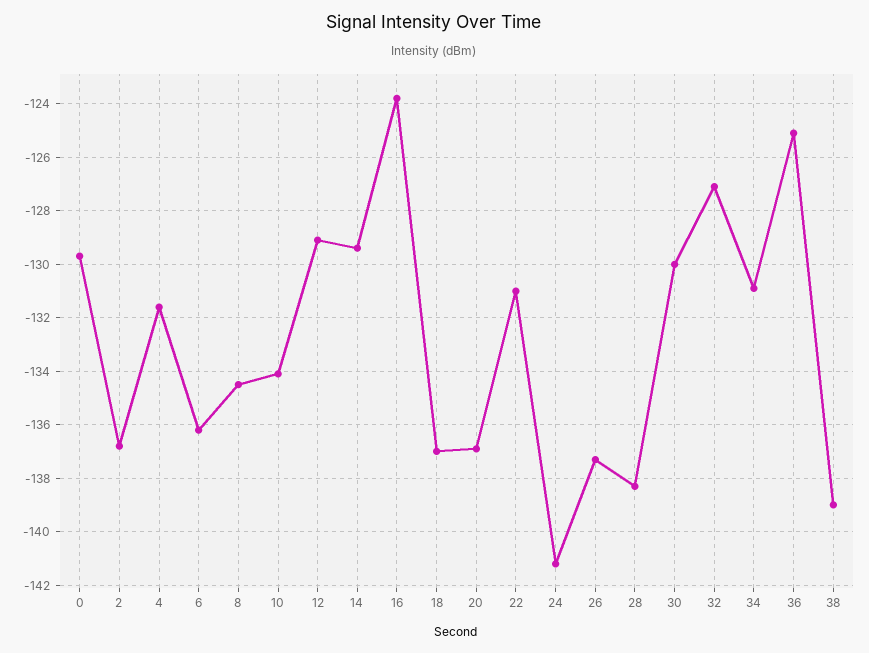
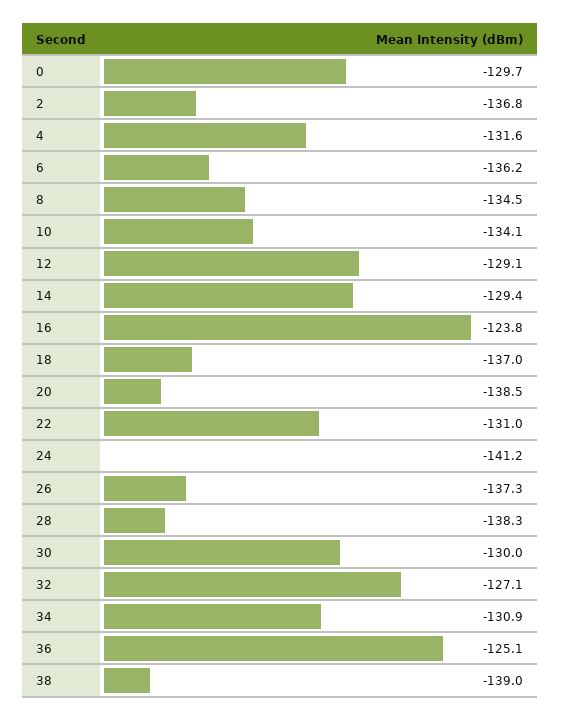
  {
    "0": -129.7,
    "2": -136.8,
    "4": -131.6,
    "6": -136.2,
    "8": -134.5,
    "10": -134.1,
    "12": -129.1,
    "14": -129.4,
    "16": -123.8,
    "18": -137,
-   "20": -137,
+   "20": -138.5,
    "22": -131,
    "24": -141.2,
    "26": -137.3,
    "28": -138.3,
    "30": -130,
    "32": -127.1,
    "34": -130.9,
    "36": -125.1,
    "38": -139
  }

